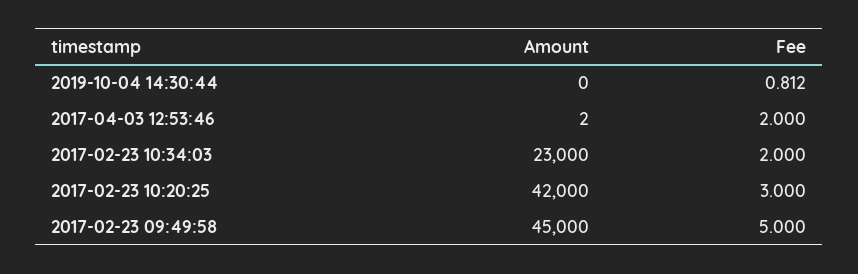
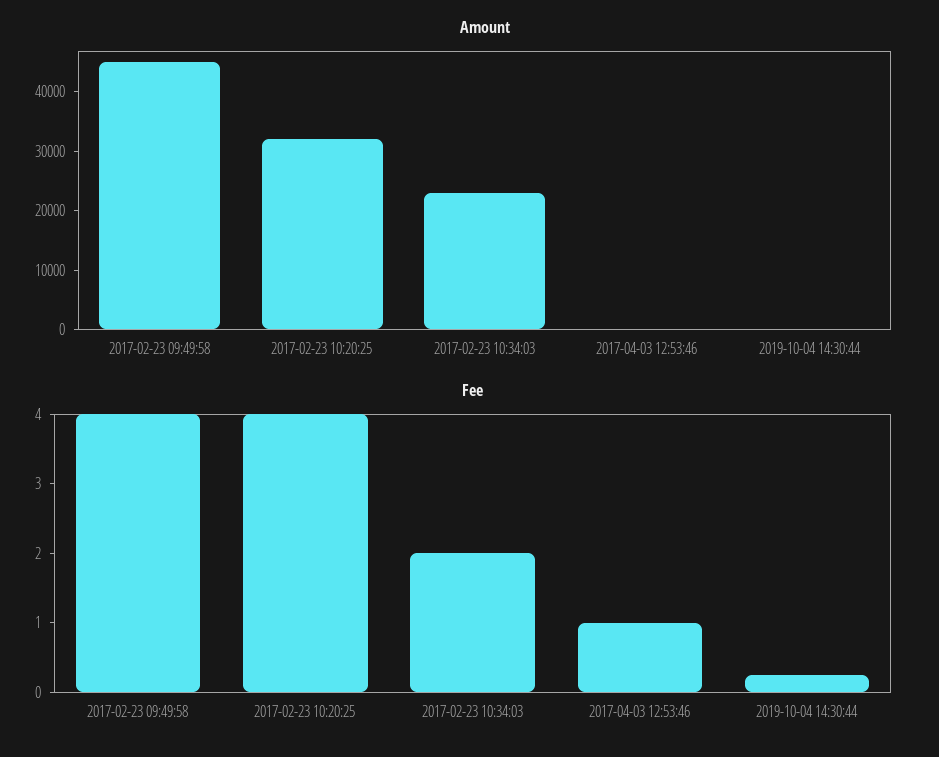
  {
    "Amount": {
      "2019-10-04 14:30:44": 0,
      "2017-04-03 12:53:46": 2,
      "2017-02-23 10:34:03": 23000,
-     "2017-02-23 10:20:25": 42000,
+     "2017-02-23 10:20:25": 32000,
      "2017-02-23 09:49:58": 45000
    },
    "Fee": {
-     "2019-10-04 14:30:44": 0.812,
+     "2019-10-04 14:30:44": 0.2,
-     "2017-04-03 12:53:46": 2,
+     "2017-04-03 12:53:46": 1,
      "2017-02-23 10:34:03": 2,
-     "2017-02-23 10:20:25": 3,
+     "2017-02-23 10:20:25": 4,
-     "2017-02-23 09:49:58": 5
+     "2017-02-23 09:49:58": 4
    }
  }

